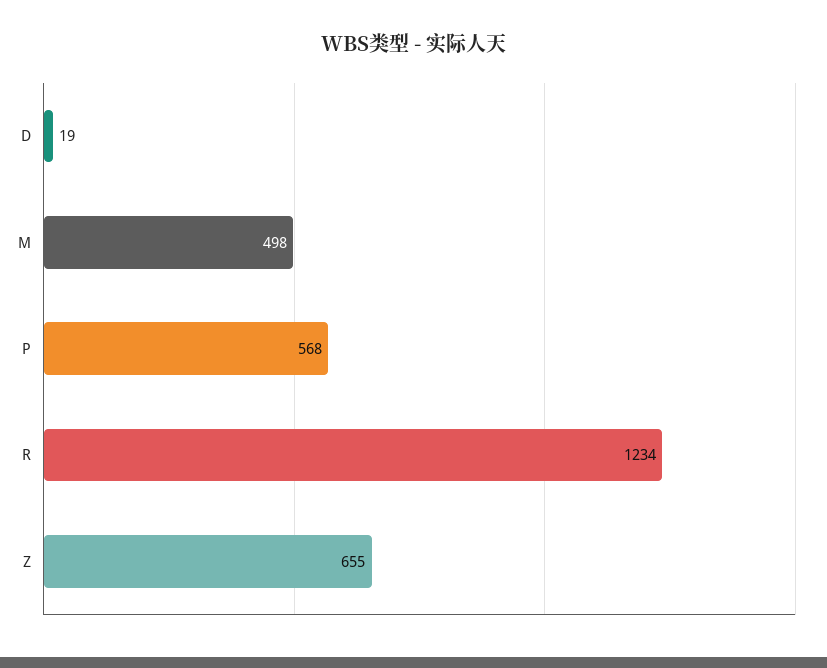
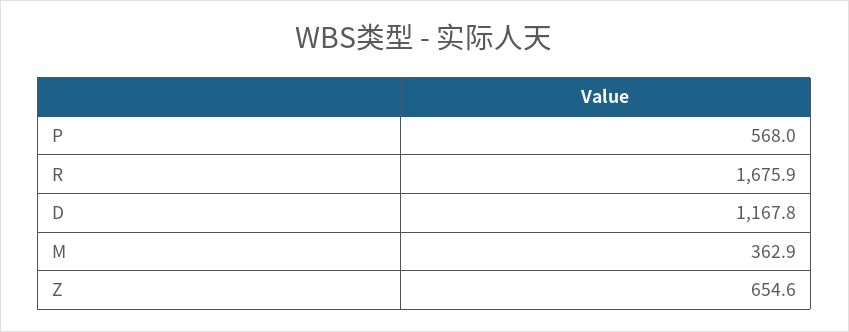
  {
-   "D": 19,
+   "D": 1167.8,
-   "M": 498,
+   "M": 362.9,
    "P": 568,
-   "R": 1234,
+   "R": 1675.9,
    "Z": 654.6
  }

